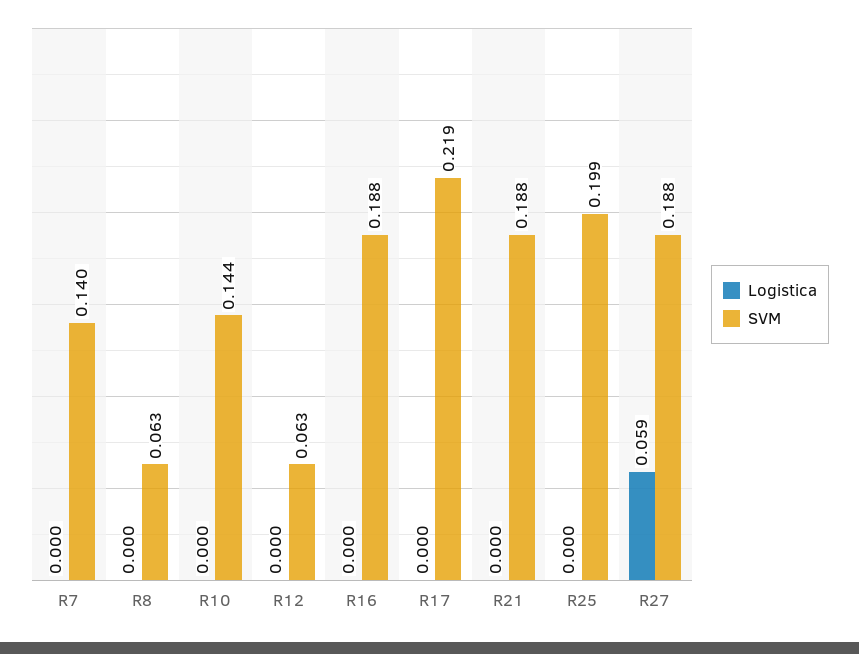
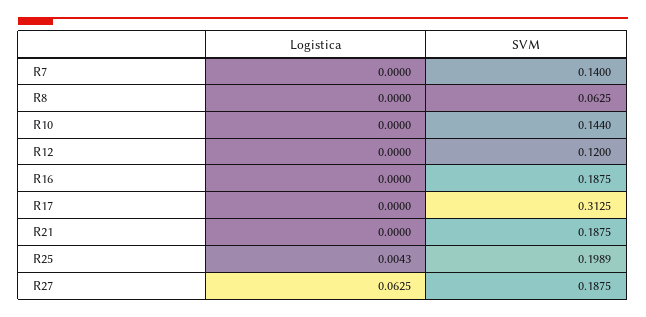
  {
    "Logistica": {
      "R7": 0,
      "R8": 0,
      "R10": 0,
      "R12": 0,
      "R16": 0,
      "R17": 0,
      "R21": 0,
-     "R25": 0,
+     "R25": 0.0043,
-     "R27": 0.059
+     "R27": 0.0625
    },
    "SVM": {
      "R7": 0.14,
      "R8": 0.0625,
      "R10": 0.144,
-     "R12": 0.063,
+     "R12": 0.12,
      "R16": 0.1875,
-     "R17": 0.219,
+     "R17": 0.3125,
      "R21": 0.1875,
      "R25": 0.1989,
      "R27": 0.1875
    }
  }

